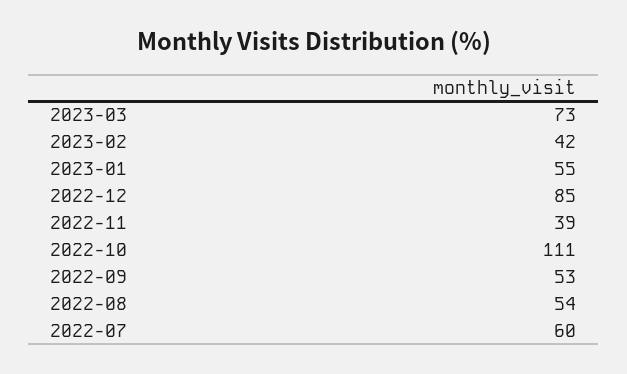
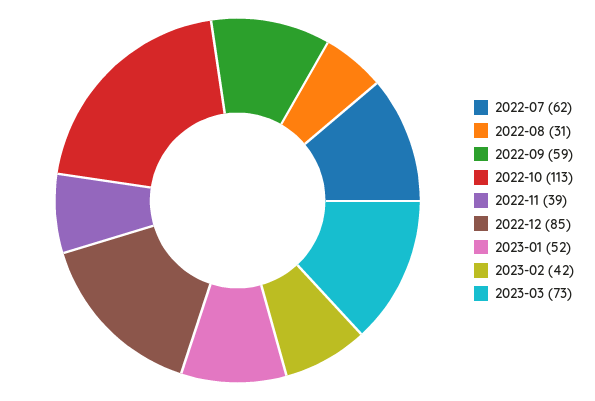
  {
    "2023-03": 73,
    "2023-02": 42,
-   "2023-01": 55,
+   "2023-01": 52,
    "2022-12": 85,
    "2022-11": 39,
-   "2022-10": 111,
+   "2022-10": 113,
-   "2022-09": 53,
+   "2022-09": 59,
-   "2022-08": 54,
+   "2022-08": 31,
-   "2022-07": 60
+   "2022-07": 62
  }

